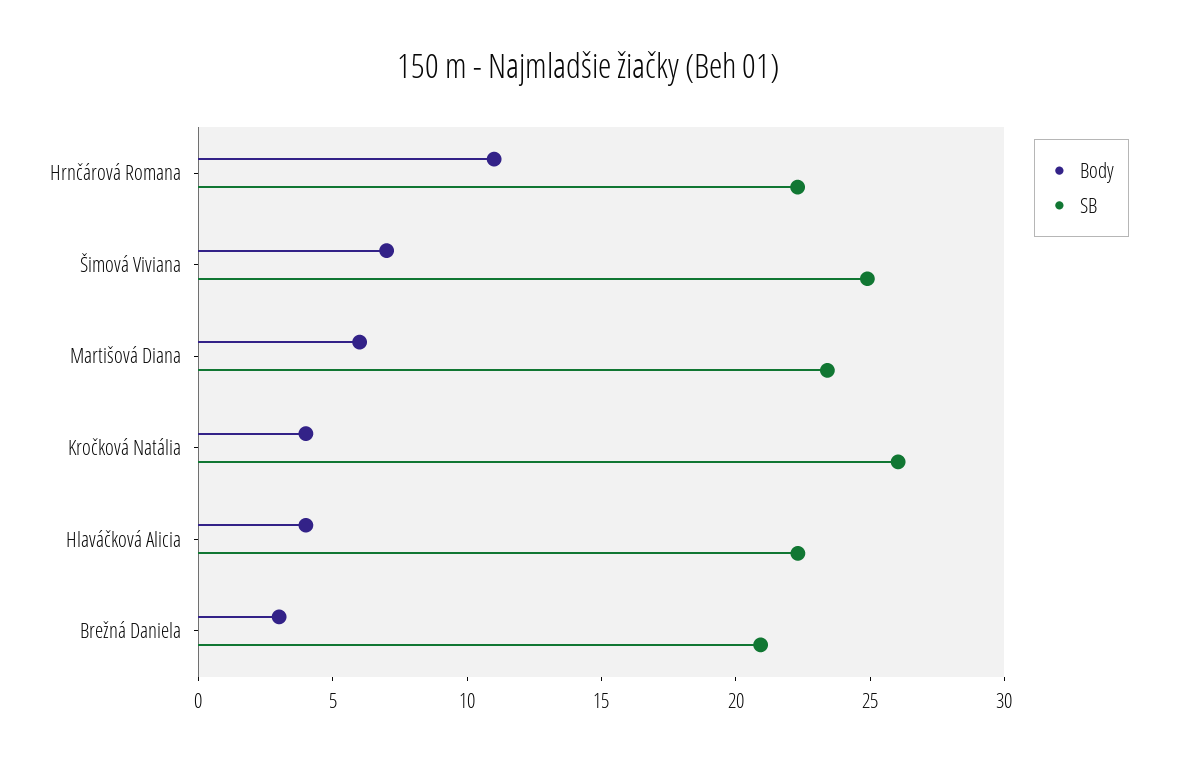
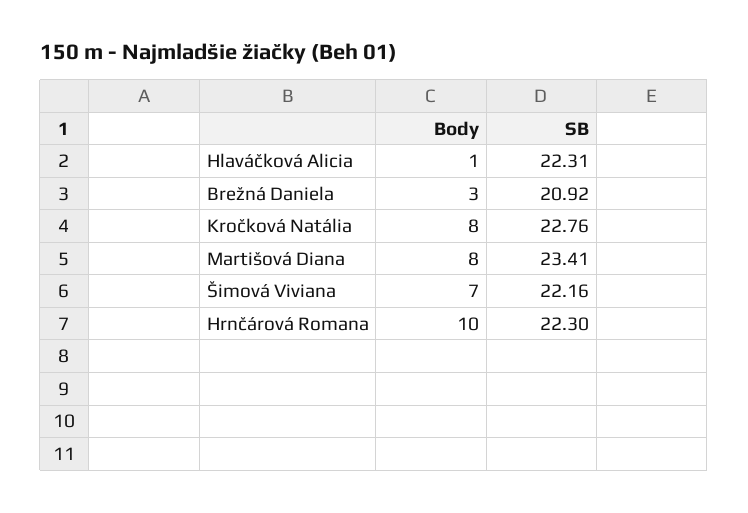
  {
    "Body": {
-     "Hrnčárová Romana": 11,
+     "Hrnčárová Romana": 10,
      "Šimová Viviana": 7,
-     "Martišová Diana": 6,
+     "Martišová Diana": 8,
-     "Kročková Natália": 4,
+     "Kročková Natália": 8,
-     "Hlaváčková Alicia": 4,
+     "Hlaváčková Alicia": 1,
      "Brežná Daniela": 3
    },
    "SB": {
      "Hrnčárová Romana": 22.3,
-     "Šimová Viviana": 25,
+     "Šimová Viviana": 22.16,
      "Martišová Diana": 23.41,
-     "Kročková Natália": 26,
+     "Kročková Natália": 22.76,
      "Hlaváčková Alicia": 22.31,
      "Brežná Daniela": 20.92
    }
  }

